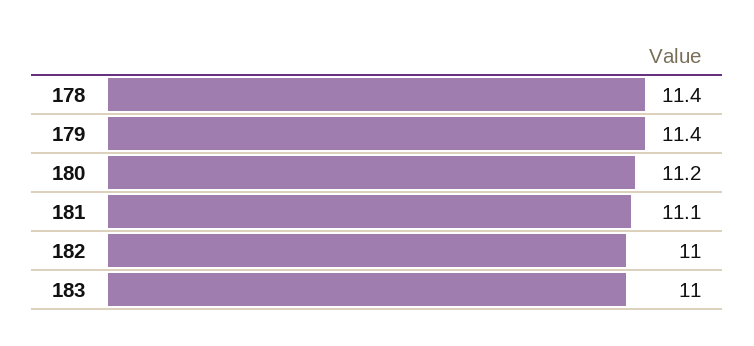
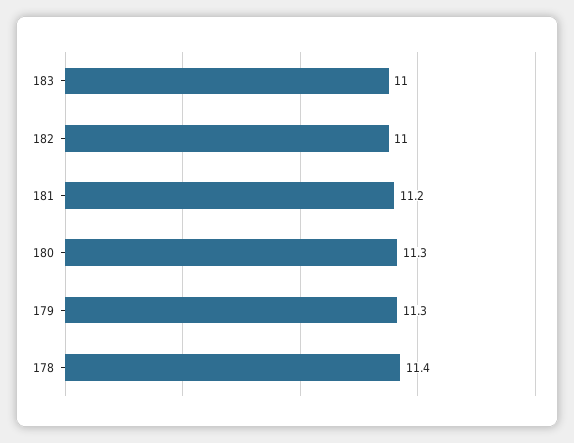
  {
    "178": 11.4,
-   "179": 11.4,
+   "179": 11.3,
-   "180": 11.2,
+   "180": 11.3,
-   "181": 11.1,
+   "181": 11.2,
    "182": 11,
    "183": 11
  }

